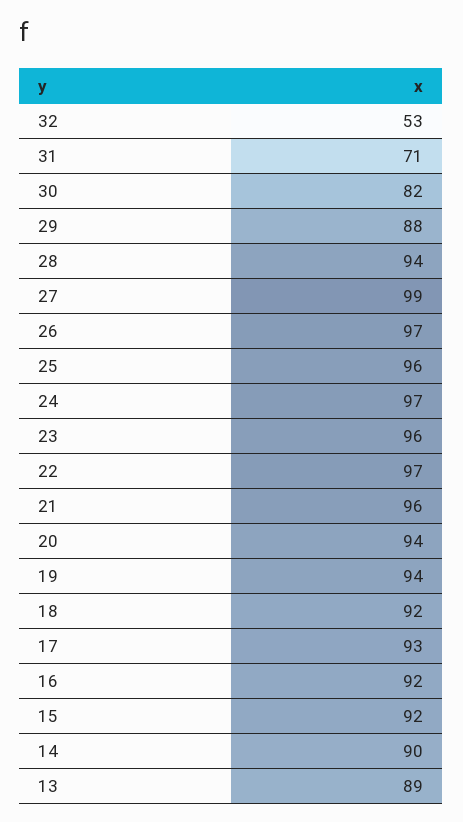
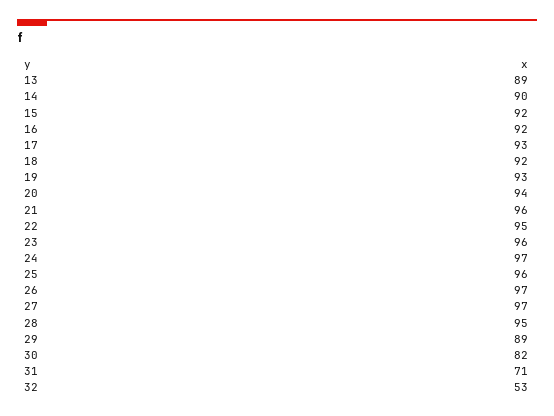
  {
    "32": 53,
    "31": 71,
    "30": 82,
-   "29": 88,
+   "29": 89,
-   "28": 94,
+   "28": 95,
-   "27": 99,
+   "27": 97,
    "26": 97,
    "25": 96,
    "24": 97,
    "23": 96,
-   "22": 97,
+   "22": 95,
    "21": 96,
    "20": 94,
-   "19": 94,
+   "19": 93,
    "18": 92,
    "17": 93,
    "16": 92,
    "15": 92,
    "14": 90,
    "13": 89
  }

